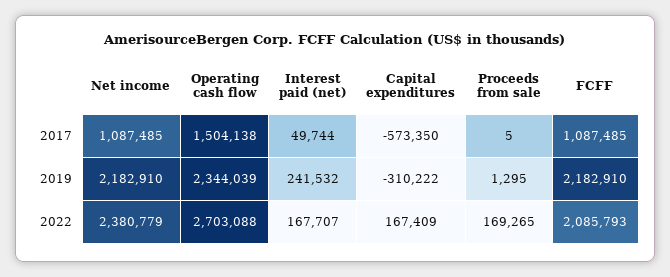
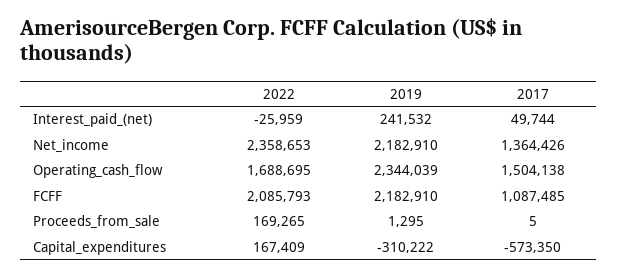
  {
    "Net income": {
-     "2017": 1087485,
+     "2017": 1364426,
      "2019": 2182910,
-     "2022": 2380779
+     "2022": 2358653
    },
    "Operating cash flow": {
      "2017": 1504138,
      "2019": 2344039,
-     "2022": 2703088
+     "2022": 1688695
    },
    "Interest paid (net)": {
      "2017": 49744,
      "2019": 241532,
-     "2022": 167707
+     "2022": -25959
    },
    "Capital expenditures": {
      "2017": -573350,
      "2019": -310222,
      "2022": 167409
    },
    "Proceeds from sale": {
      "2017": 5,
      "2019": 1295,
      "2022": 169265
    },
    "FCFF": {
      "2017": 1087485,
      "2019": 2182910,
      "2022": 2085793
    }
  }

